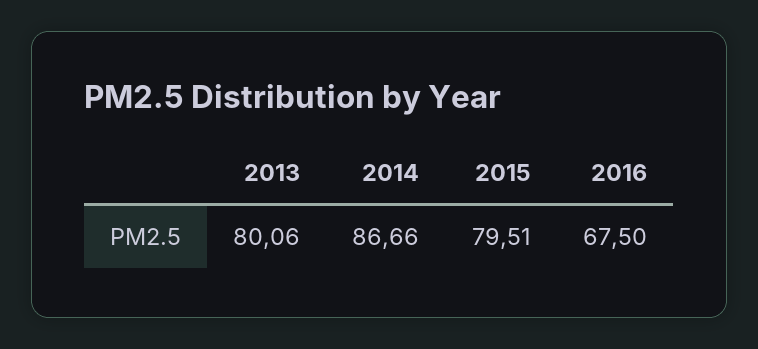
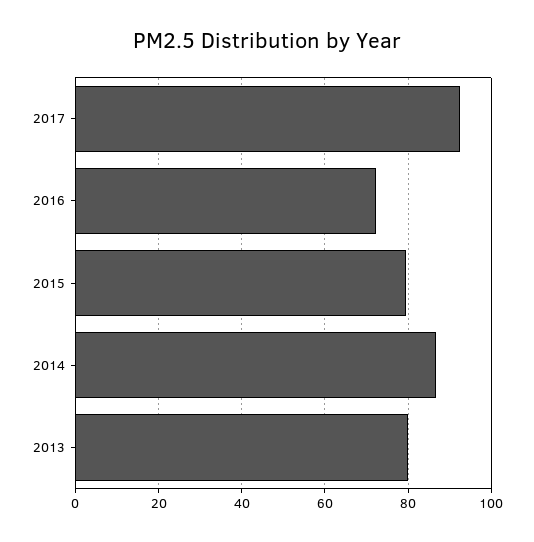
  {
    "2013": 80.06,
    "2014": 86.66,
    "2015": 79.51,
-   "2016": 67.5
+   "2016": 72,
+   "2017": 92
  }

